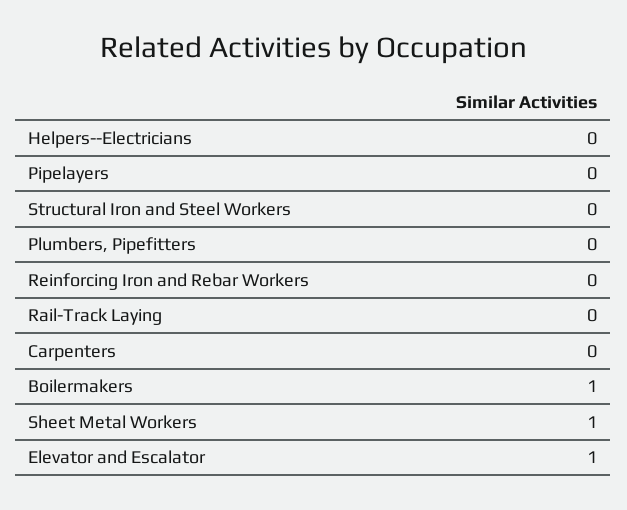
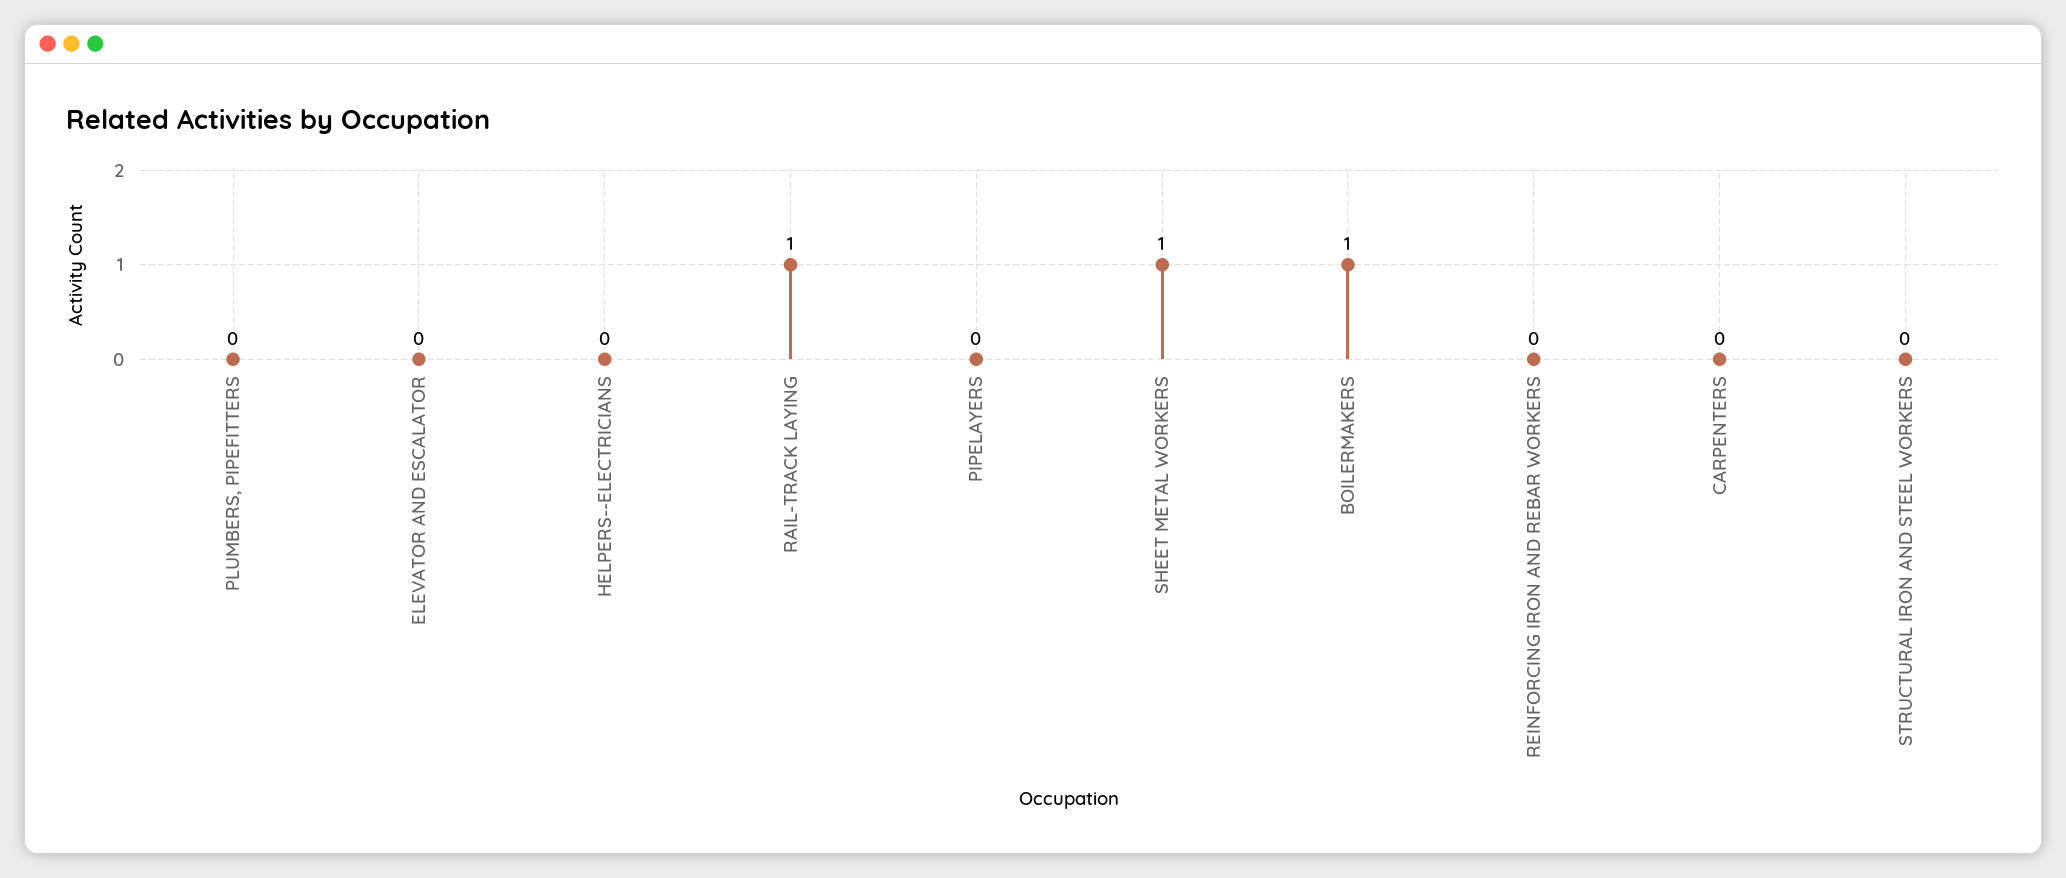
  {
    "Helpers--Electricians": 0,
    "Pipelayers": 0,
    "Structural Iron and Steel Workers": 0,
    "Plumbers, Pipefitters": 0,
    "Reinforcing Iron and Rebar Workers": 0,
-   "Rail-Track Laying": 0,
+   "Rail-Track Laying": 1,
    "Carpenters": 0,
    "Boilermakers": 1,
    "Sheet Metal Workers": 1,
-   "Elevator and Escalator": 1
+   "Elevator and Escalator": 0
  }

